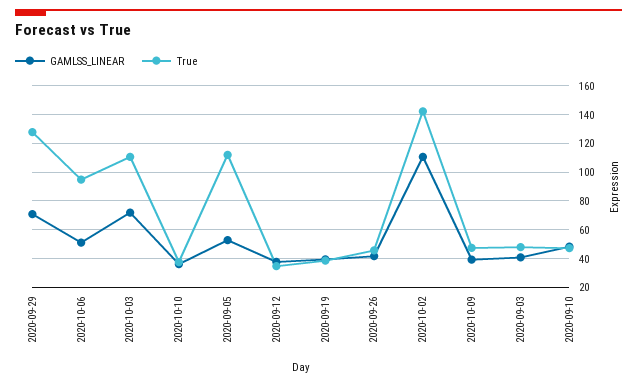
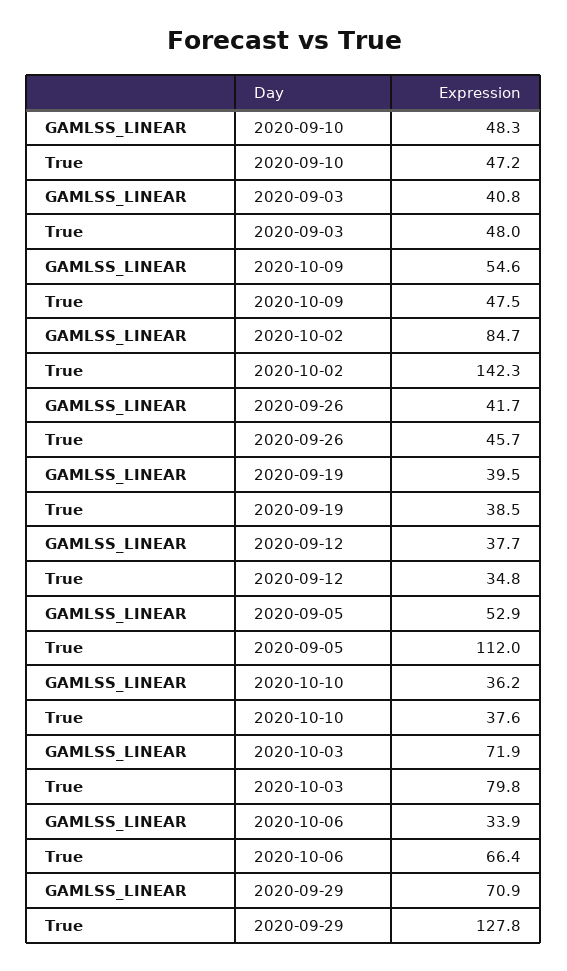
  {
    "GAMLSS_LINEAR": {
      "2020-09-29": 70.9,
-     "2020-10-06": 50,
+     "2020-10-06": 33.9,
      "2020-10-03": 71.9,
      "2020-10-10": 36.2,
      "2020-09-05": 52.9,
      "2020-09-12": 37.7,
      "2020-09-19": 39.5,
      "2020-09-26": 41.7,
-     "2020-10-02": 110,
+     "2020-10-02": 84.7,
-     "2020-10-09": 40,
+     "2020-10-09": 54.6,
      "2020-09-03": 40.8,
      "2020-09-10": 48.3
    },
    "True": {
      "2020-09-29": 127.8,
-     "2020-10-06": 95,
+     "2020-10-06": 66.4,
-     "2020-10-03": 110,
+     "2020-10-03": 79.8,
      "2020-10-10": 37.6,
      "2020-09-05": 112,
      "2020-09-12": 34.8,
      "2020-09-19": 38.5,
      "2020-09-26": 45.7,
      "2020-10-02": 142.3,
      "2020-10-09": 47.5,
      "2020-09-03": 48,
      "2020-09-10": 47.2
    }
  }

